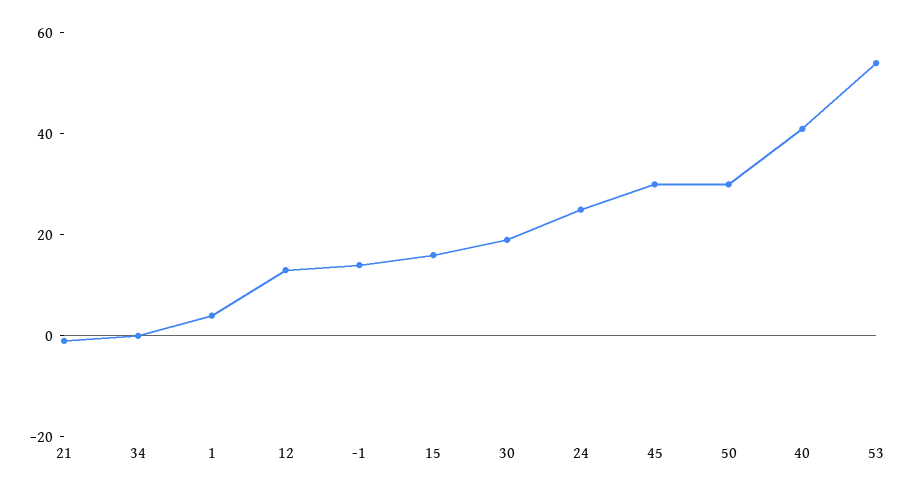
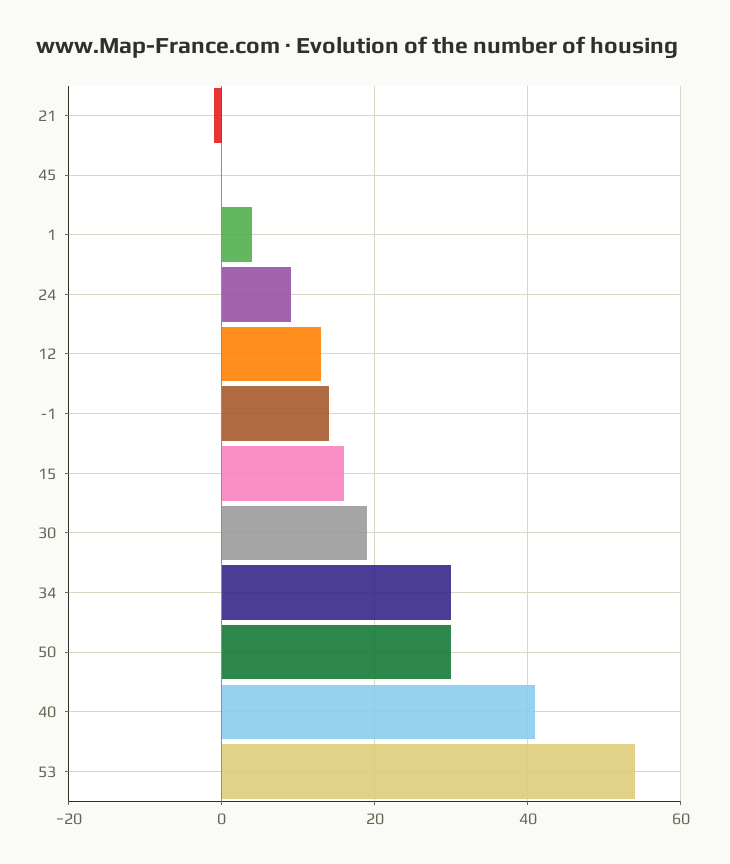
  {
    "21": 0,
-   "34": 0,
+   "34": 30,
    "1": 5,
    "12": 15,
    "-1": 15,
    "15": 15,
    "30": 20,
-   "24": 25,
+   "24": 10,
-   "45": 30,
+   "45": 0,
    "50": 30,
    "40": 40,
    "53": 55
  }

